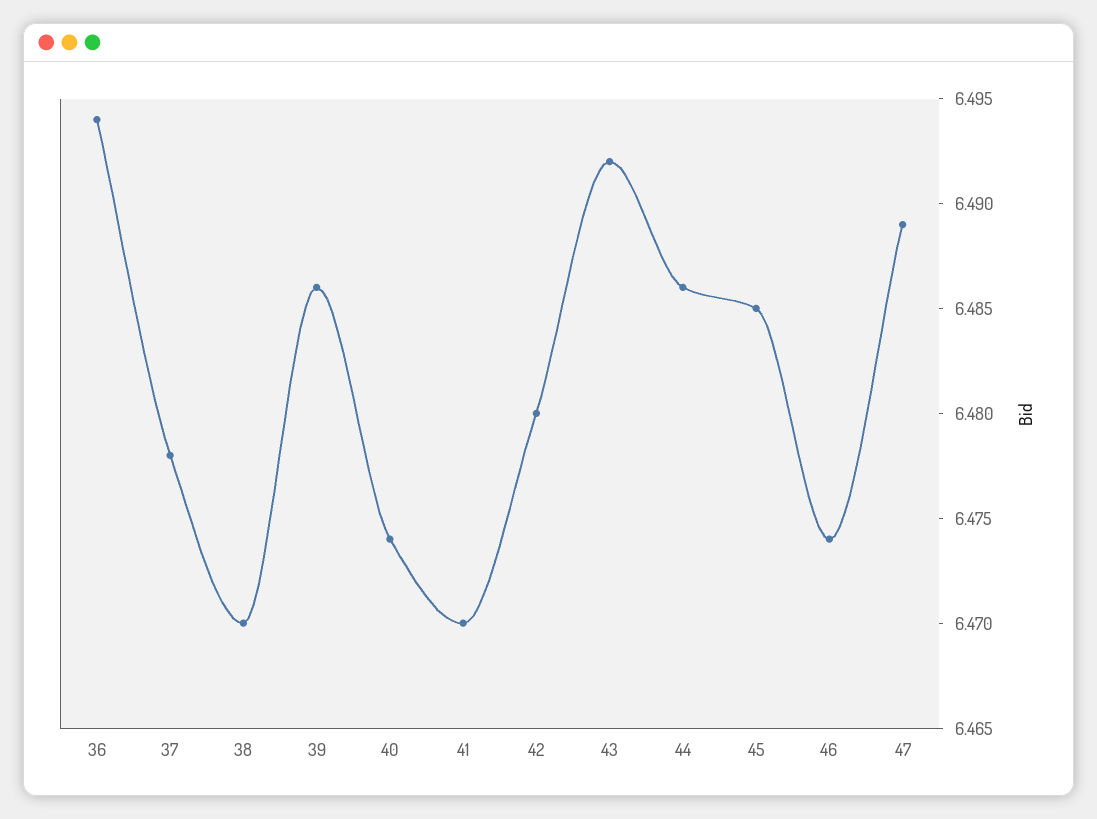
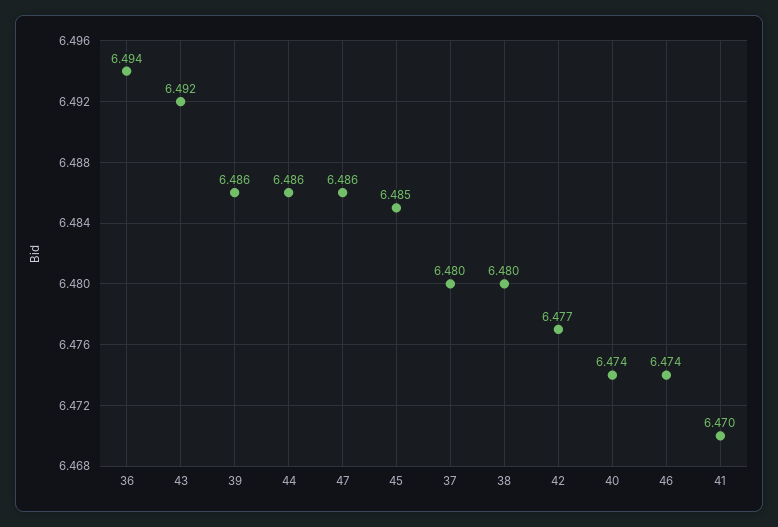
  {
    "36": 6.494,
-   "37": 6.478,
+   "37": 6.48,
-   "38": 6.47,
+   "38": 6.48,
    "39": 6.486,
    "40": 6.474,
    "41": 6.47,
-   "42": 6.48,
+   "42": 6.477,
    "43": 6.492,
    "44": 6.486,
    "45": 6.485,
    "46": 6.474,
-   "47": 6.489
+   "47": 6.486
  }

